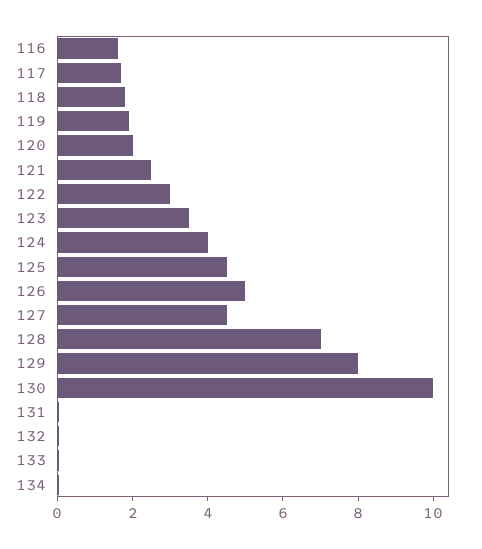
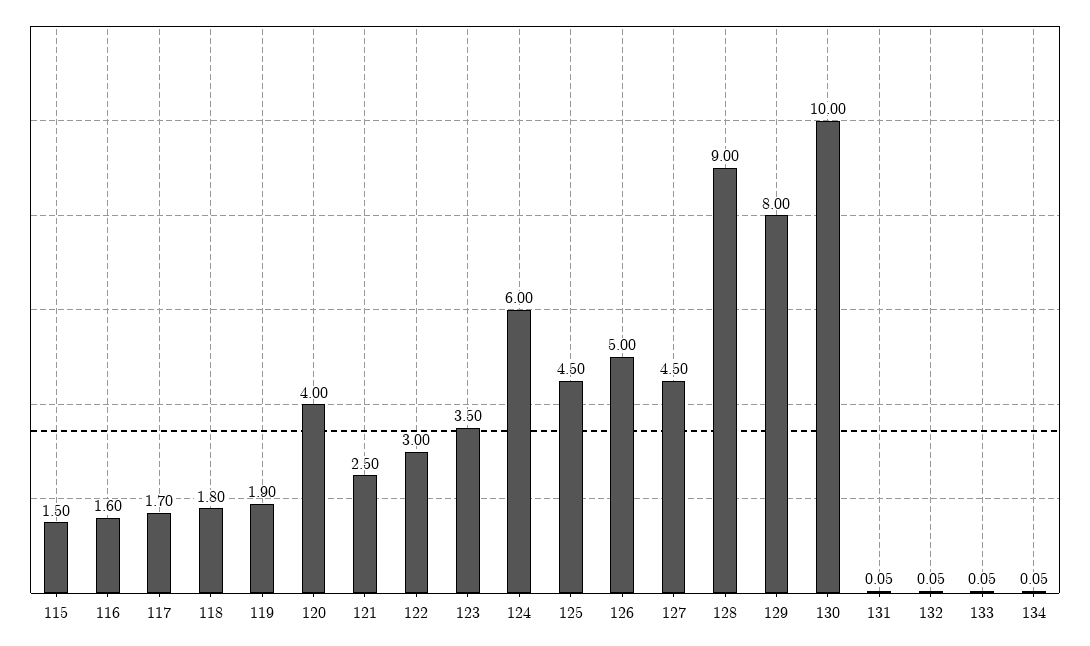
  {
    "116": 1.6,
    "117": 1.7,
    "118": 1.8,
    "119": 1.9,
-   "120": 2,
+   "120": 4,
    "121": 2.5,
    "122": 3,
    "123": 3.5,
-   "124": 4,
+   "124": 6,
    "125": 4.5,
    "126": 5,
    "127": 4.5,
-   "128": 7,
+   "128": 9,
    "129": 8,
    "130": 10,
    "131": 0.05,
    "132": 0.05,
    "133": 0.05,
-   "134": 0.05
+   "134": 0.05,
+   "115": 1.5
  }

